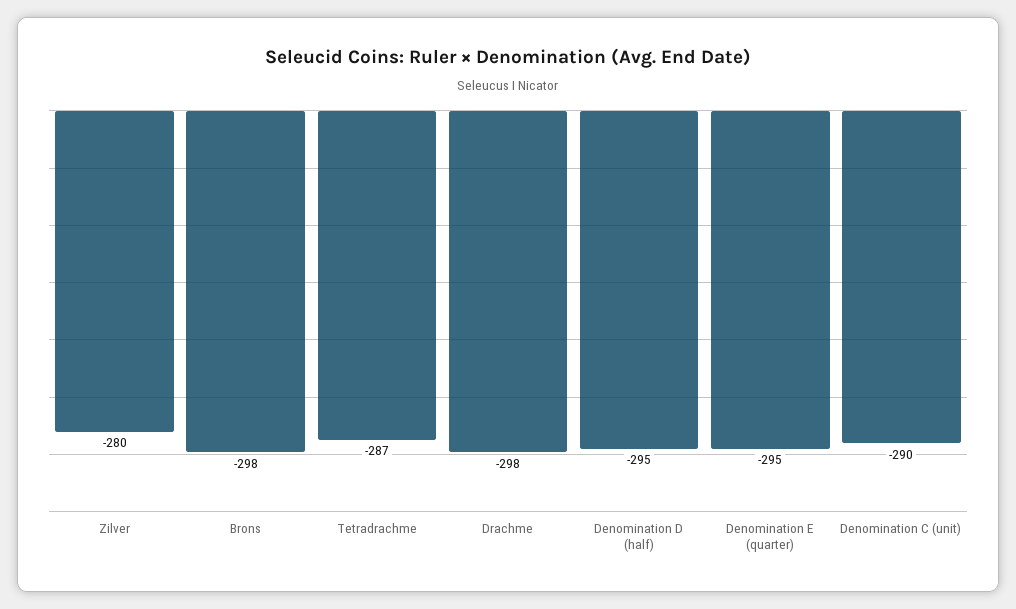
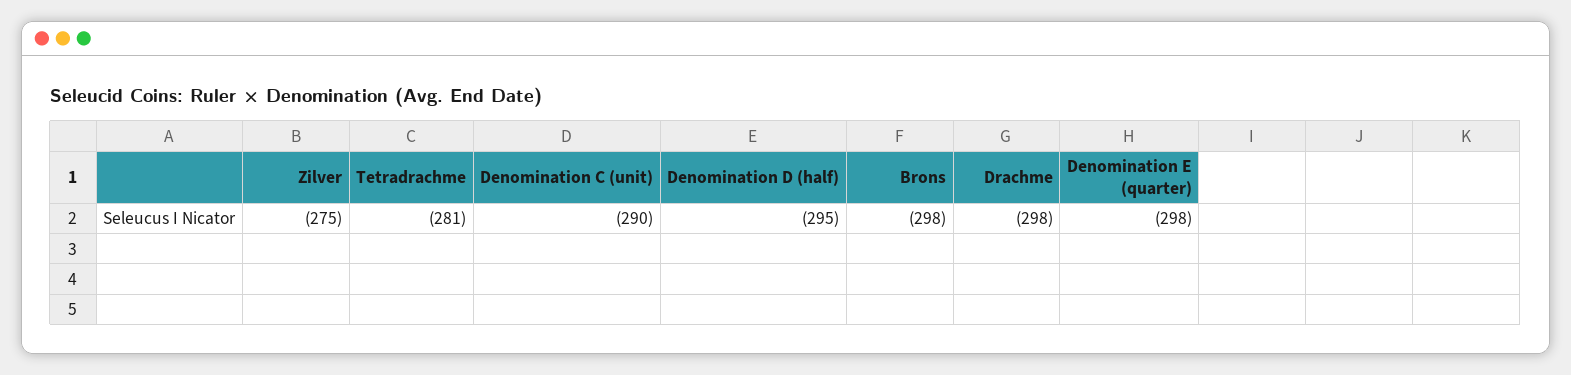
  {
-   "Zilver": -280,
+   "Zilver": -275,
    "Brons": -298,
-   "Tetradrachme": -287,
+   "Tetradrachme": -281,
    "Drachme": -298,
    "Denomination D (half)": -295,
-   "Denomination E (quarter)": -295,
+   "Denomination E (quarter)": -298,
    "Denomination C (unit)": -290
  }

